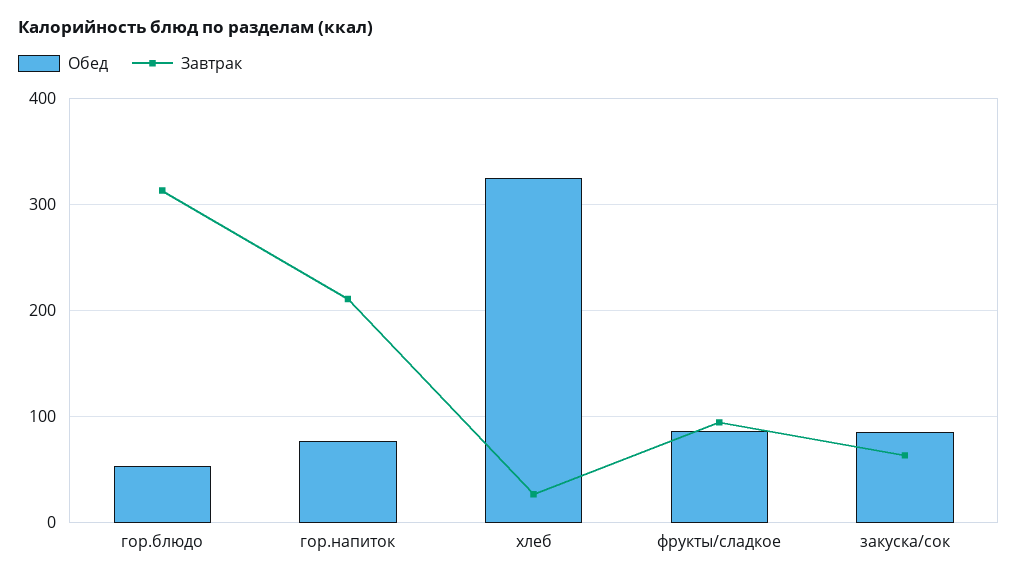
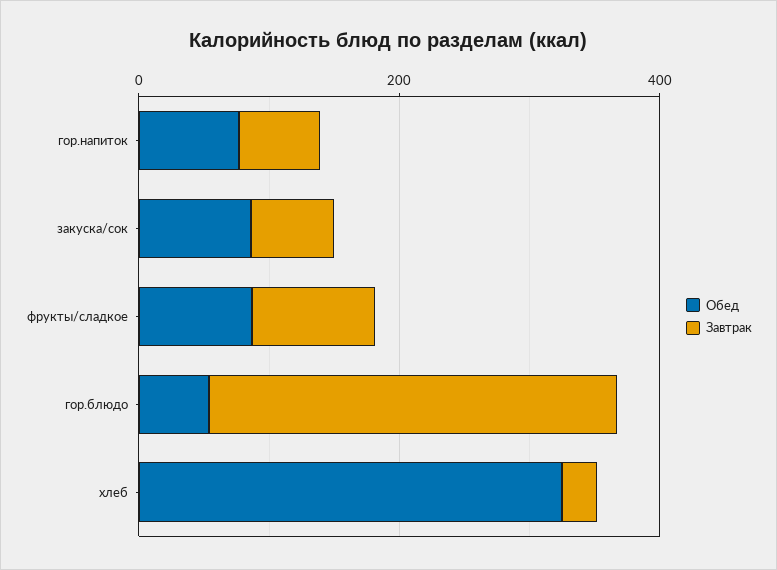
  {
    "Обед": {
      "гор.блюдо": 50,
      "гор.напиток": 80,
      "хлеб": 320,
      "фрукты/сладкое": 90,
      "закуска/сок": 90
    },
    "Завтрак": {
      "гор.блюдо": 310,
-     "гор.напиток": 210,
+     "гор.напиток": 50,
      "хлеб": 30,
      "фрукты/сладкое": 90,
      "закуска/сок": 60
    }
  }

